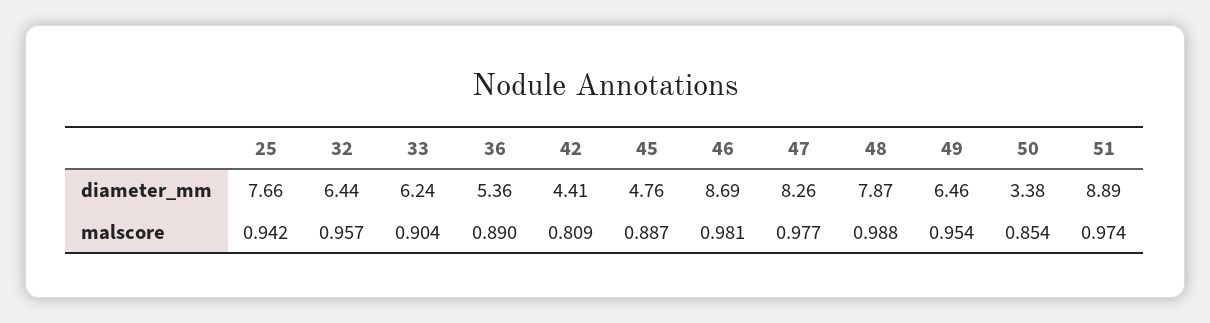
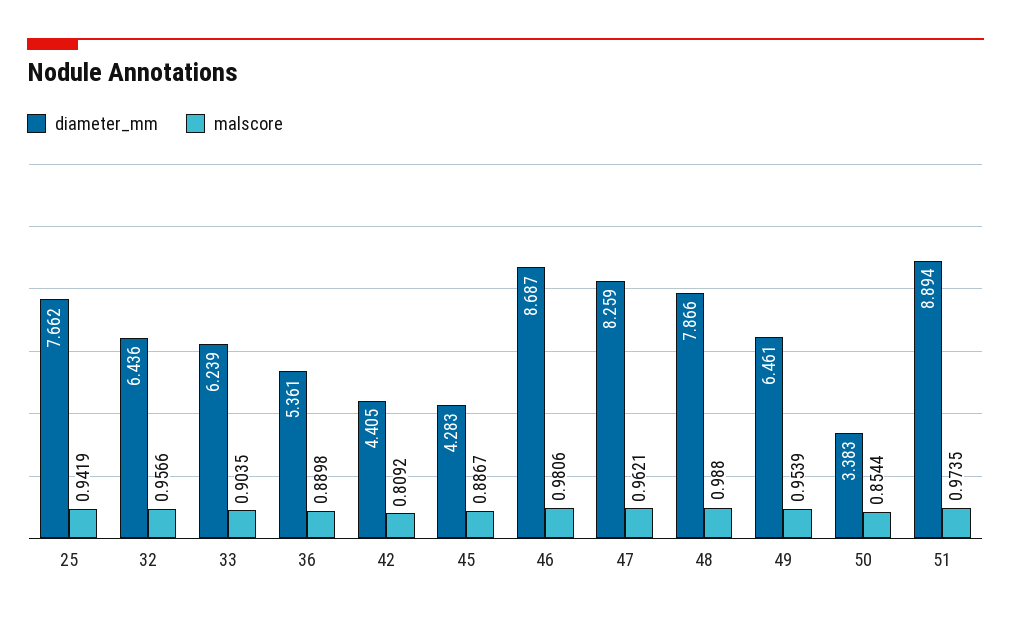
  {
    "diameter_mm": {
      "25": 7.662,
      "32": 6.436,
      "33": 6.239,
      "36": 5.361,
      "42": 4.405,
-     "45": 4.76,
+     "45": 4.283,
      "46": 8.687,
      "47": 8.259,
      "48": 7.866,
      "49": 6.461,
      "50": 3.383,
      "51": 8.894
    },
    "malscore": {
      "25": 0.9419,
      "32": 0.9566,
      "33": 0.9035,
      "36": 0.8898,
      "42": 0.8092,
      "45": 0.8867,
      "46": 0.9806,
-     "47": 0.977,
+     "47": 0.9621,
      "48": 0.988,
      "49": 0.9539,
      "50": 0.8544,
      "51": 0.9735
    }
  }

